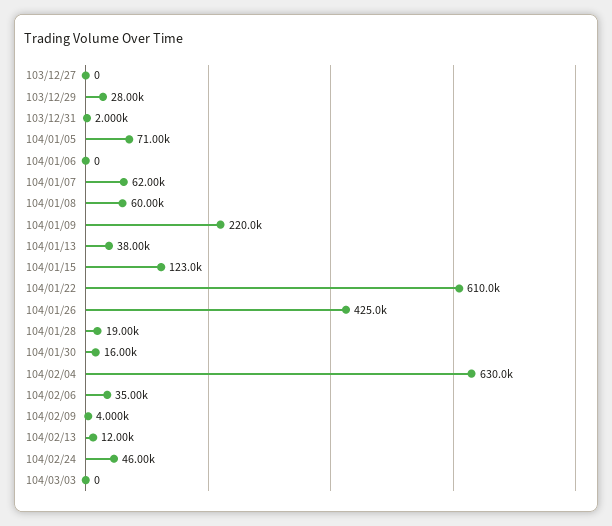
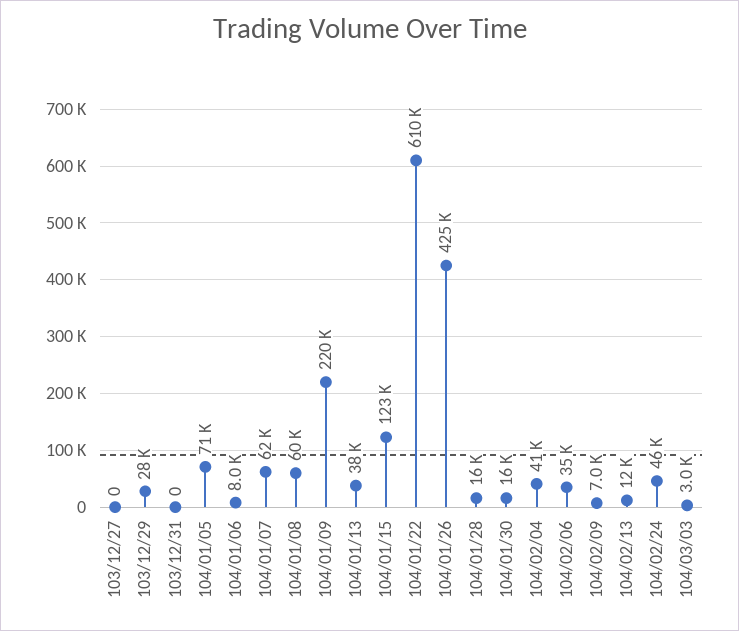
  {
    "103/12/27": 0,
    "103/12/29": 28000,
-   "103/12/31": 2000,
+   "103/12/31": 0,
    "104/01/05": 71000,
-   "104/01/06": 0,
+   "104/01/06": 8000,
    "104/01/07": 62000,
    "104/01/08": 60000,
    "104/01/09": 220000,
    "104/01/13": 38000,
    "104/01/15": 123000,
    "104/01/22": 610000,
    "104/01/26": 425000,
-   "104/01/28": 19000,
+   "104/01/28": 16000,
    "104/01/30": 16000,
-   "104/02/04": 630000,
+   "104/02/04": 41000,
    "104/02/06": 35000,
-   "104/02/09": 4000,
+   "104/02/09": 7000,
    "104/02/13": 12000,
    "104/02/24": 46000,
-   "104/03/03": 0
+   "104/03/03": 3000
  }

